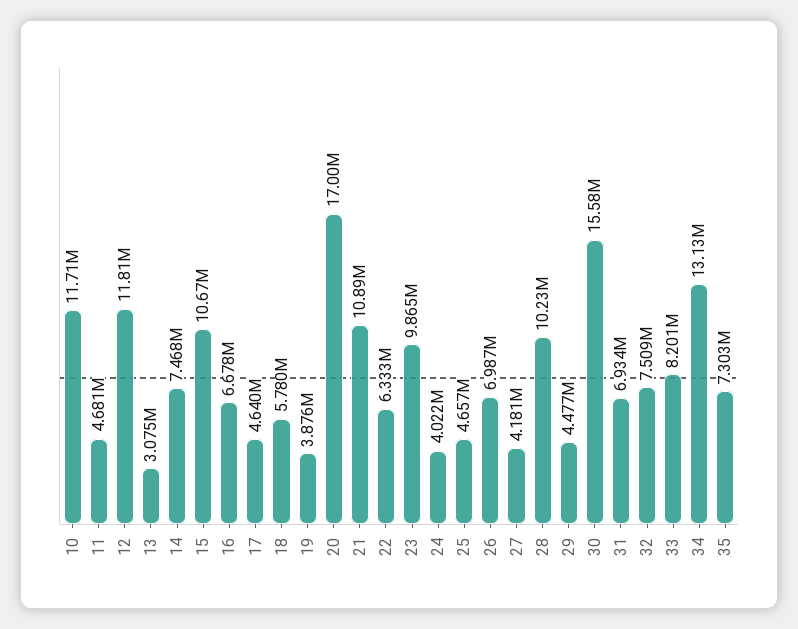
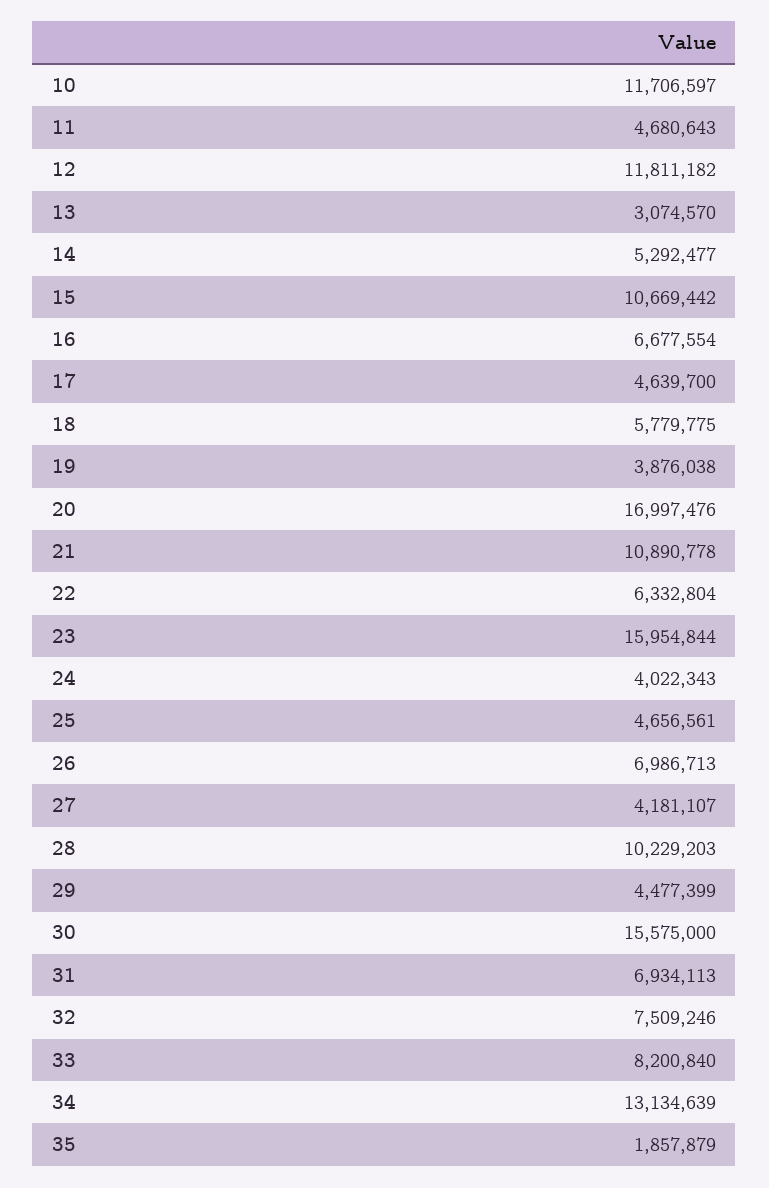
  {
    "10": 11706597,
    "11": 4680643,
    "12": 11811182,
    "13": 3074570,
-   "14": 7468000,
+   "14": 5292477,
    "15": 10669442,
    "16": 6677554,
    "17": 4639700,
    "18": 5779775,
    "19": 3876038,
    "20": 16997476,
    "21": 10890778,
    "22": 6332804,
-   "23": 9865000,
+   "23": 15954844,
    "24": 4022343,
    "25": 4656561,
    "26": 6986713,
    "27": 4181107,
    "28": 10229203,
    "29": 4477399,
    "30": 15575000,
    "31": 6934113,
    "32": 7509246,
    "33": 8200840,
    "34": 13134639,
-   "35": 7303000
+   "35": 1857879
  }

